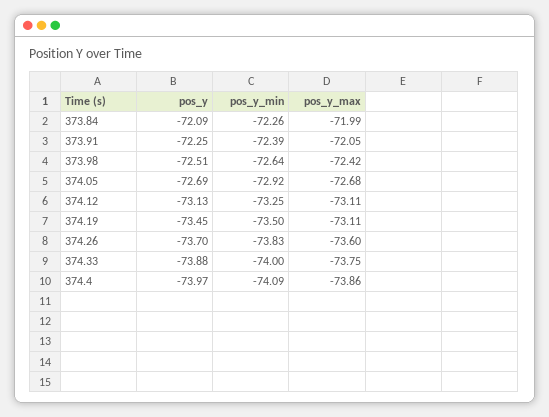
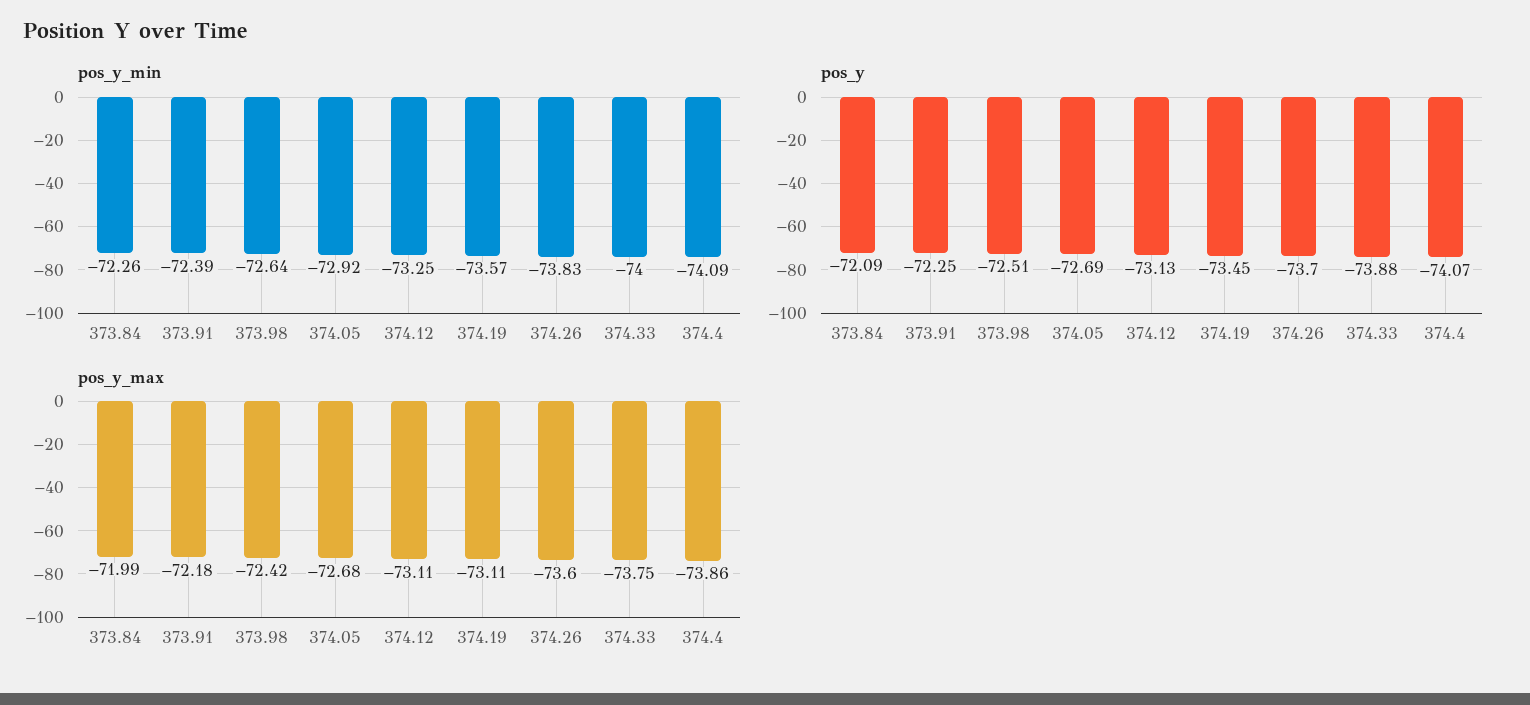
  {
    "pos_y": {
      "373.84": -72.09,
      "373.91": -72.25,
      "373.98": -72.51,
      "374.05": -72.69,
      "374.12": -73.13,
      "374.19": -73.45,
      "374.26": -73.7,
      "374.33": -73.88,
-     "374.4": -73.97
+     "374.4": -74.07
    },
    "pos_y_min": {
      "373.84": -72.26,
      "373.91": -72.39,
      "373.98": -72.64,
      "374.05": -72.92,
      "374.12": -73.25,
-     "374.19": -73.5,
+     "374.19": -73.57,
      "374.26": -73.83,
      "374.33": -74,
      "374.4": -74.09
    },
    "pos_y_max": {
      "373.84": -71.99,
-     "373.91": -72.05,
+     "373.91": -72.18,
      "373.98": -72.42,
      "374.05": -72.68,
      "374.12": -73.11,
      "374.19": -73.11,
      "374.26": -73.6,
      "374.33": -73.75,
      "374.4": -73.86
    }
  }

